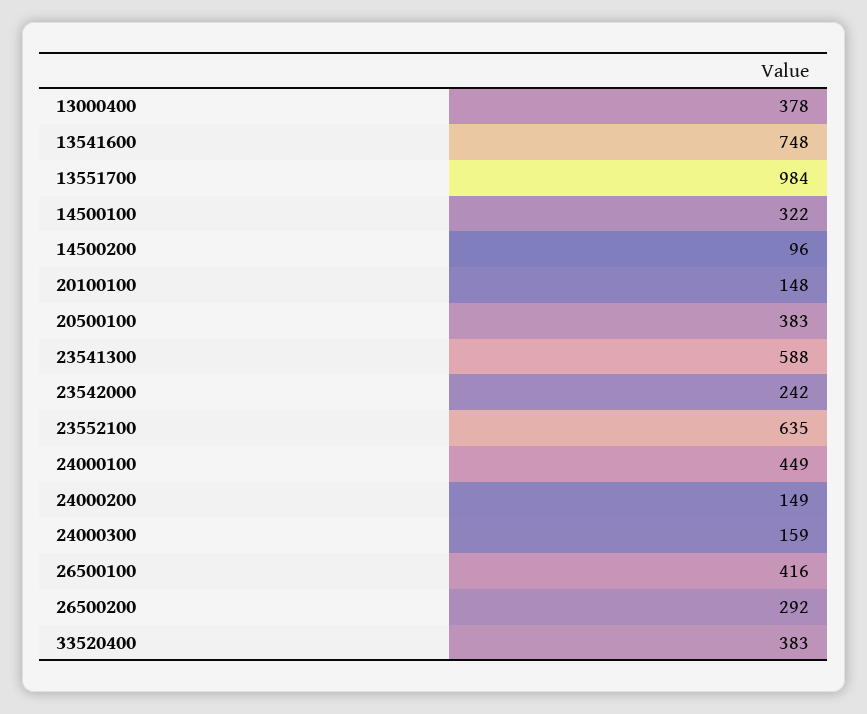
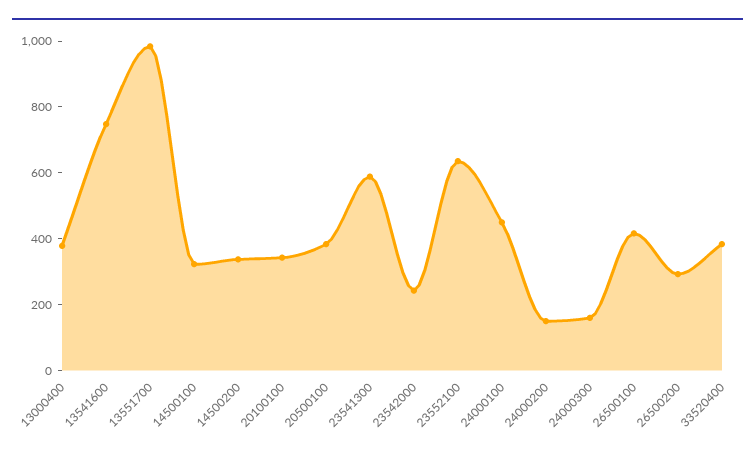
  {
    "13000400": 378,
    "13541600": 748,
    "13551700": 984,
    "14500100": 322,
-   "14500200": 96,
+   "14500200": 350,
-   "20100100": 148,
+   "20100100": 350,
    "20500100": 383,
    "23541300": 588,
    "23542000": 242,
    "23552100": 635,
    "24000100": 449,
    "24000200": 149,
    "24000300": 159,
    "26500100": 416,
    "26500200": 292,
    "33520400": 383
  }

